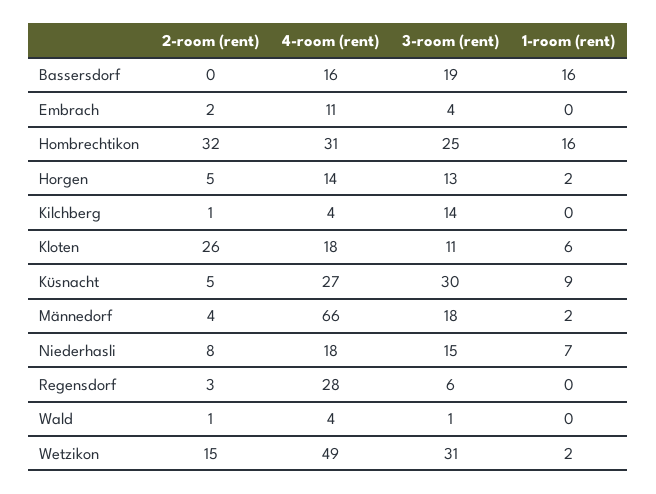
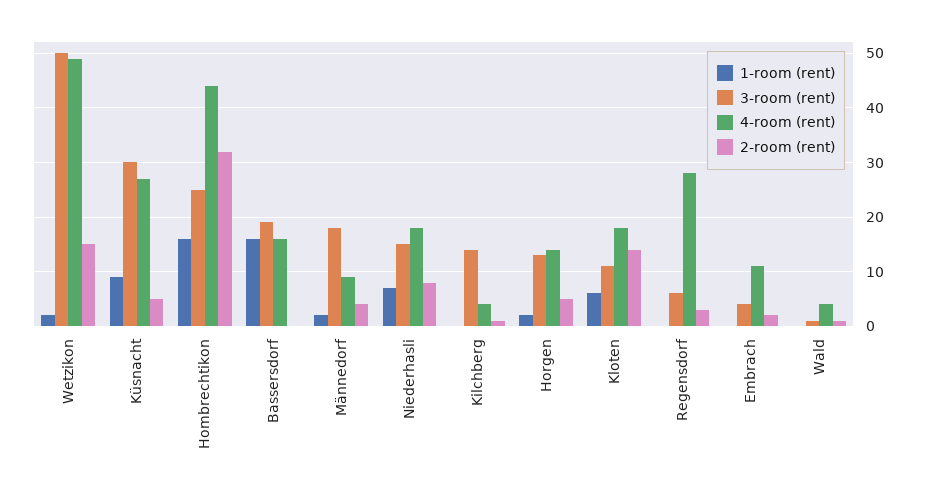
  {
    "2-room (rent)": {
      "Bassersdorf": 0,
      "Embrach": 2,
      "Hombrechtikon": 32,
      "Horgen": 5,
      "Kilchberg": 1,
-     "Kloten": 26,
+     "Kloten": 15,
      "Küsnacht": 5,
      "Männedorf": 4,
      "Niederhasli": 8,
      "Regensdorf": 3,
      "Wald": 1,
      "Wetzikon": 15
    },
    "4-room (rent)": {
      "Bassersdorf": 16,
      "Embrach": 11,
-     "Hombrechtikon": 31,
+     "Hombrechtikon": 45,
      "Horgen": 14,
      "Kilchberg": 4,
      "Kloten": 18,
      "Küsnacht": 27,
-     "Männedorf": 66,
+     "Männedorf": 10,
      "Niederhasli": 18,
      "Regensdorf": 28,
      "Wald": 4,
      "Wetzikon": 49
    },
    "3-room (rent)": {
      "Bassersdorf": 19,
      "Embrach": 4,
      "Hombrechtikon": 25,
      "Horgen": 13,
      "Kilchberg": 14,
      "Kloten": 11,
      "Küsnacht": 30,
      "Männedorf": 18,
      "Niederhasli": 15,
      "Regensdorf": 6,
      "Wald": 1,
-     "Wetzikon": 31
+     "Wetzikon": 50
    },
    "1-room (rent)": {
      "Bassersdorf": 16,
      "Embrach": 0,
      "Hombrechtikon": 16,
      "Horgen": 2,
      "Kilchberg": 0,
      "Kloten": 6,
      "Küsnacht": 9,
      "Männedorf": 2,
      "Niederhasli": 7,
      "Regensdorf": 0,
      "Wald": 0,
      "Wetzikon": 2
    }
  }

